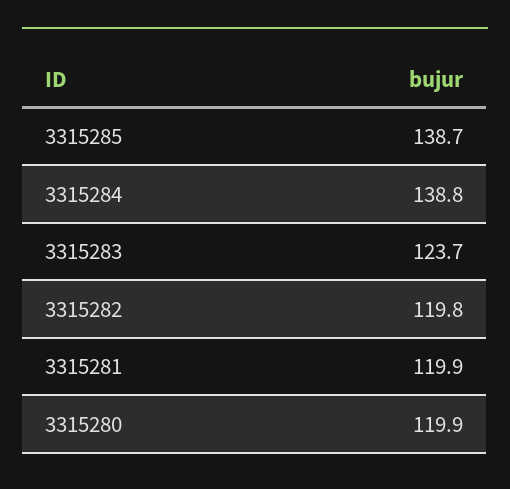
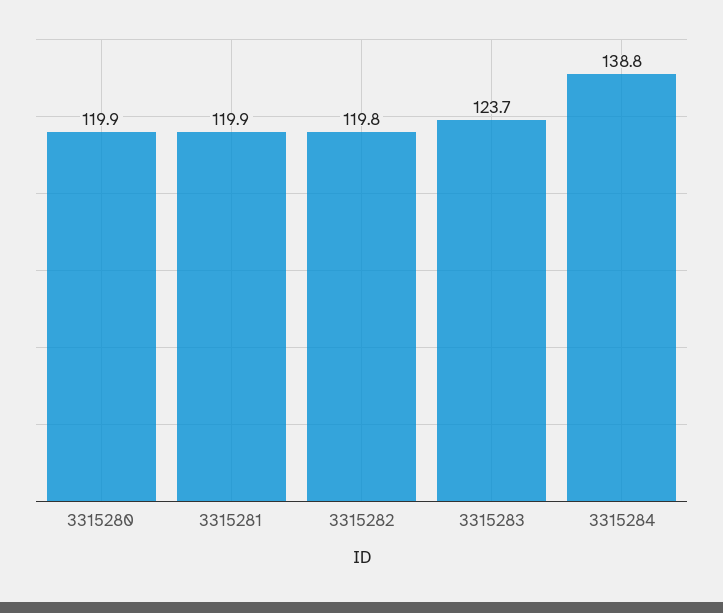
  {
-   "3315285": 138.7,
    "3315284": 138.8,
    "3315283": 123.7,
    "3315282": 119.8,
    "3315281": 119.9,
    "3315280": 119.9
  }

